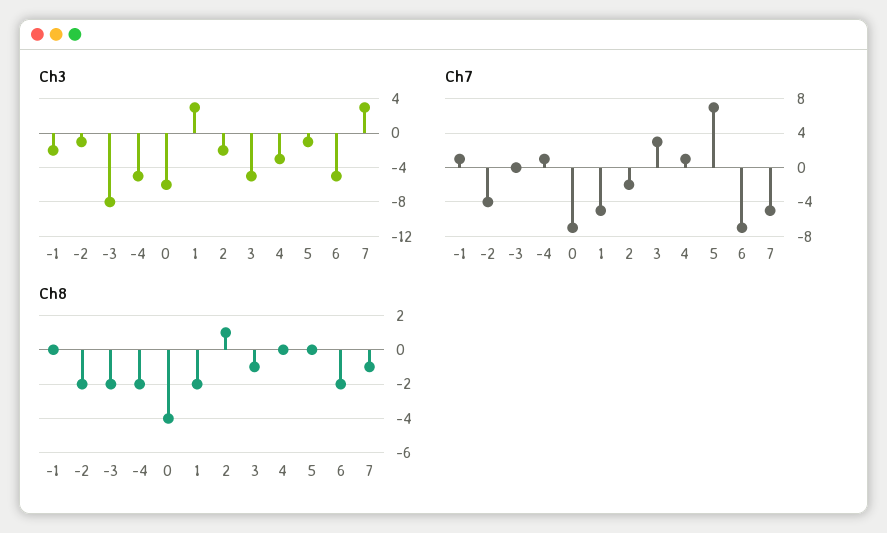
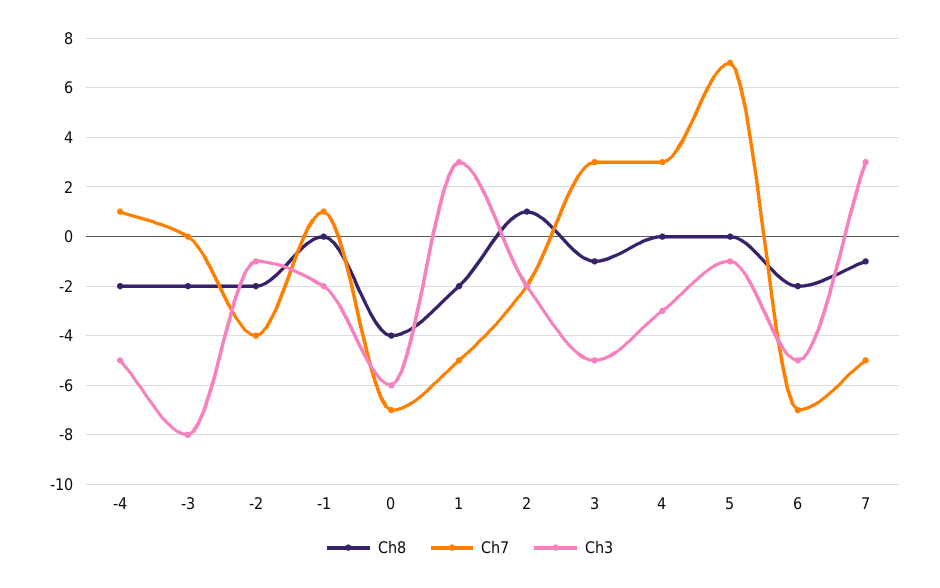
  {
    "Ch3": {
      "-1": -2,
      "-2": -1,
      "-3": -8,
      "-4": -5,
      "0": -6,
      "1": 3,
      "2": -2,
      "3": -5,
      "4": -3,
      "5": -1,
      "6": -5,
      "7": 3
    },
    "Ch7": {
      "-1": 1,
      "-2": -4,
      "-3": 0,
      "-4": 1,
      "0": -7,
      "1": -5,
      "2": -2,
      "3": 3,
-     "4": 1,
+     "4": 3,
      "5": 7,
      "6": -7,
      "7": -5
    },
    "Ch8": {
      "-1": 0,
      "-2": -2,
      "-3": -2,
      "-4": -2,
      "0": -4,
      "1": -2,
      "2": 1,
      "3": -1,
      "4": 0,
      "5": 0,
      "6": -2,
      "7": -1
    }
  }

